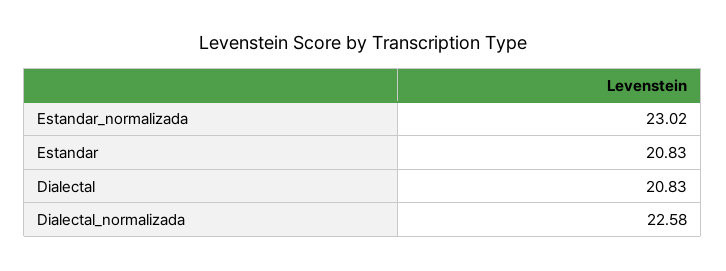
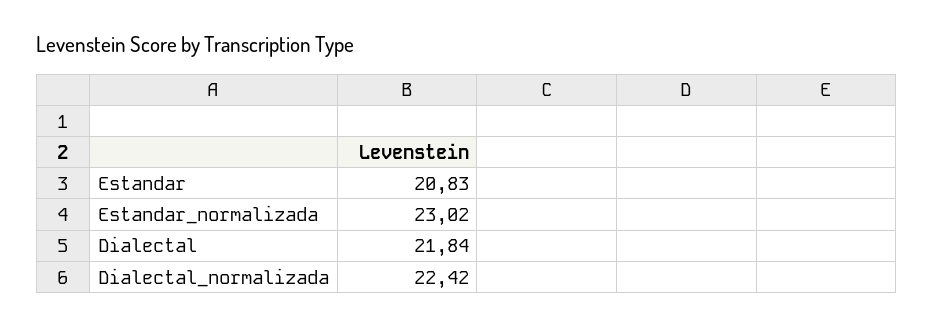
  {
    "Estandar_normalizada": 23.02,
    "Estandar": 20.83,
-   "Dialectal": 20.83,
+   "Dialectal": 21.84,
-   "Dialectal_normalizada": 22.58
+   "Dialectal_normalizada": 22.42
  }

